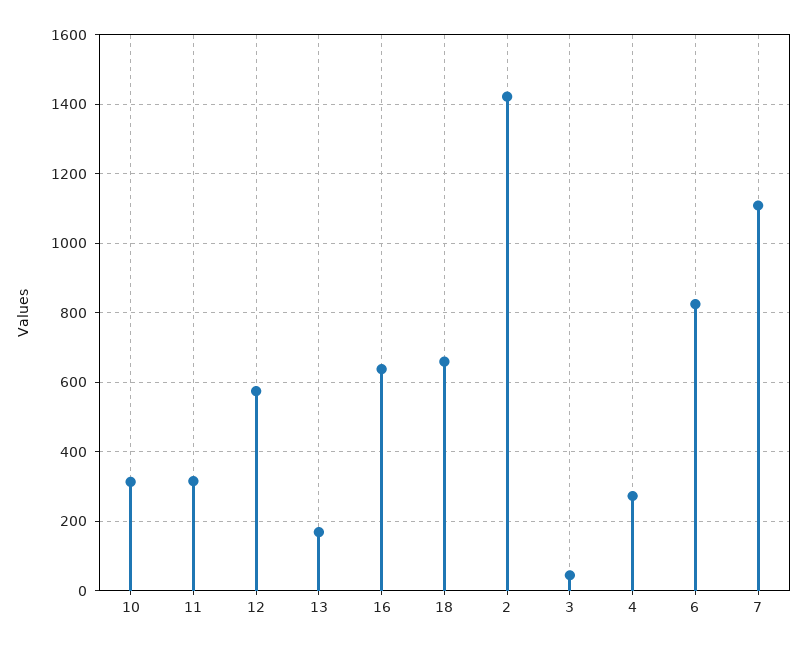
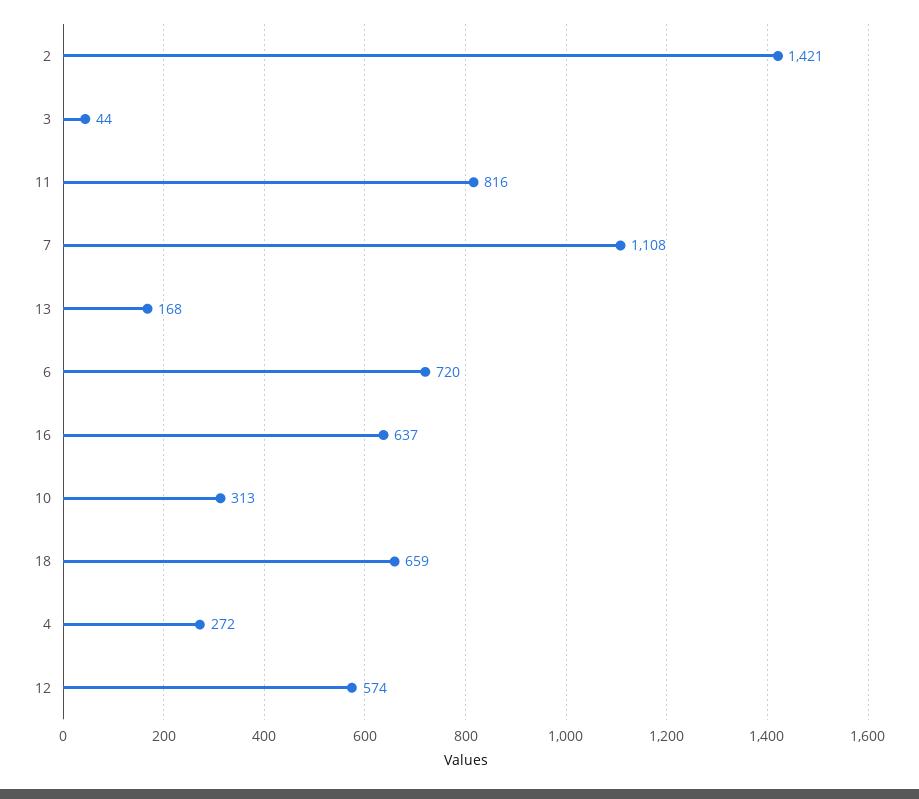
  {
    "10": 313,
-   "11": 320,
+   "11": 816,
    "12": 574,
    "13": 168,
    "16": 637,
    "18": 659,
    "2": 1421,
    "3": 44,
    "4": 272,
-   "6": 820,
+   "6": 720,
    "7": 1108
  }

